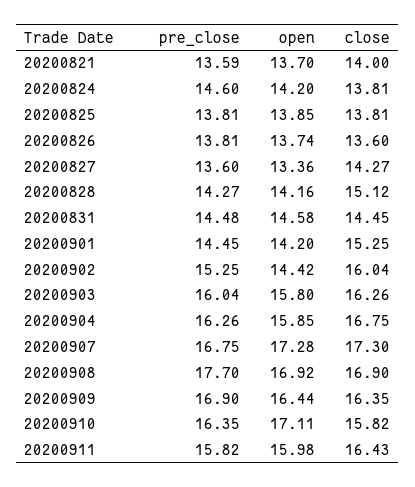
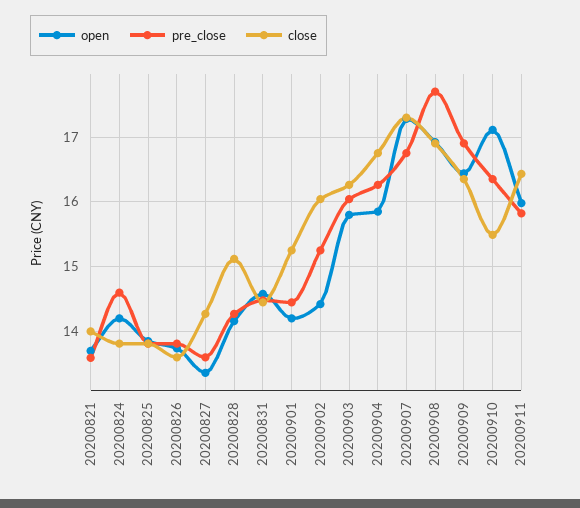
  {
    "pre_close": {
      "20200821": 13.59,
      "20200824": 14.6,
      "20200825": 13.81,
      "20200826": 13.81,
      "20200827": 13.6,
      "20200828": 14.27,
      "20200831": 14.48,
      "20200901": 14.45,
      "20200902": 15.25,
      "20200903": 16.04,
      "20200904": 16.26,
      "20200907": 16.75,
      "20200908": 17.7,
      "20200909": 16.9,
      "20200910": 16.35,
      "20200911": 15.82
    },
    "open": {
      "20200821": 13.7,
      "20200824": 14.2,
      "20200825": 13.85,
      "20200826": 13.74,
      "20200827": 13.36,
      "20200828": 14.16,
      "20200831": 14.58,
      "20200901": 14.2,
      "20200902": 14.42,
      "20200903": 15.8,
      "20200904": 15.85,
      "20200907": 17.28,
      "20200908": 16.92,
      "20200909": 16.44,
      "20200910": 17.11,
      "20200911": 15.98
    },
    "close": {
      "20200821": 14,
      "20200824": 13.81,
      "20200825": 13.81,
      "20200826": 13.6,
      "20200827": 14.27,
      "20200828": 15.12,
      "20200831": 14.45,
      "20200901": 15.25,
      "20200902": 16.04,
      "20200903": 16.26,
      "20200904": 16.75,
      "20200907": 17.3,
      "20200908": 16.9,
      "20200909": 16.35,
-     "20200910": 15.82,
+     "20200910": 15.5,
      "20200911": 16.43
    }
  }

